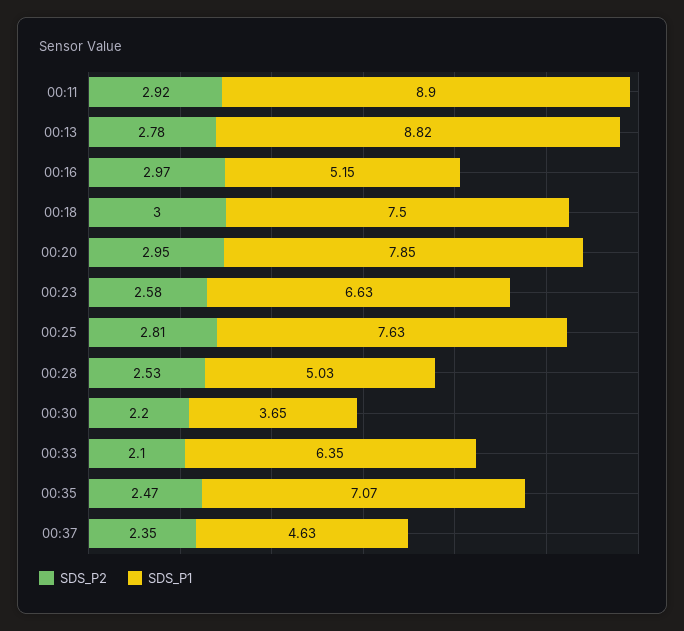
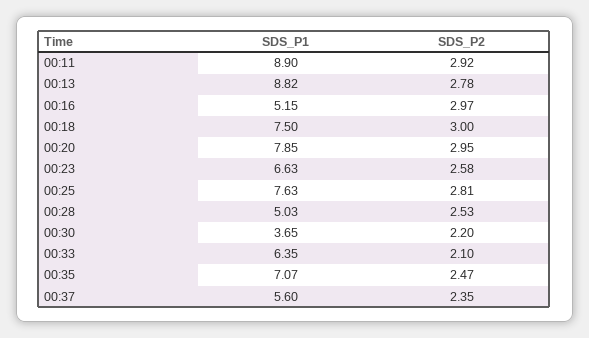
  {
    "SDS_P2": {
      "00:11": 2.92,
      "00:13": 2.78,
      "00:16": 2.97,
      "00:18": 3,
      "00:20": 2.95,
      "00:23": 2.58,
      "00:25": 2.81,
      "00:28": 2.53,
      "00:30": 2.2,
      "00:33": 2.1,
      "00:35": 2.47,
      "00:37": 2.35
    },
    "SDS_P1": {
      "00:11": 8.9,
      "00:13": 8.82,
      "00:16": 5.15,
      "00:18": 7.5,
      "00:20": 7.85,
      "00:23": 6.63,
      "00:25": 7.63,
      "00:28": 5.03,
      "00:30": 3.65,
      "00:33": 6.35,
      "00:35": 7.07,
-     "00:37": 4.63
+     "00:37": 5.6
    }
  }

